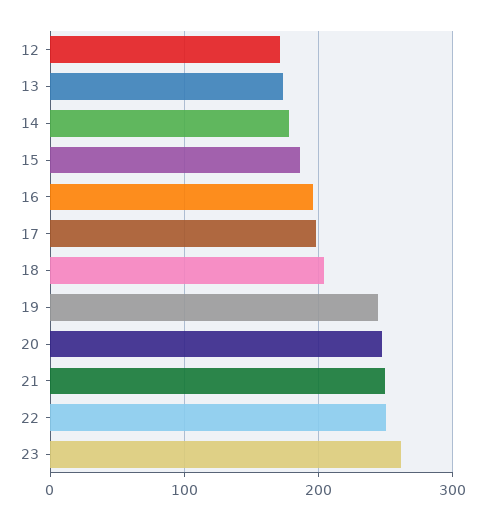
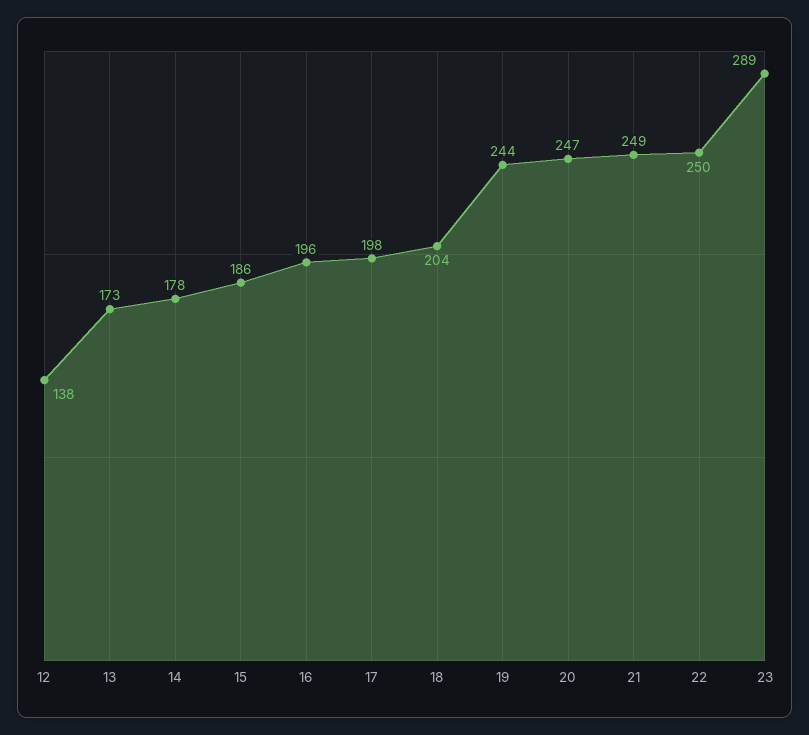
  {
-   "12": 170,
+   "12": 138,
    "13": 173,
    "14": 178,
    "15": 186,
    "16": 196,
    "17": 198,
    "18": 204,
    "19": 244,
    "20": 247,
    "21": 249,
    "22": 250,
-   "23": 260
+   "23": 289
  }

